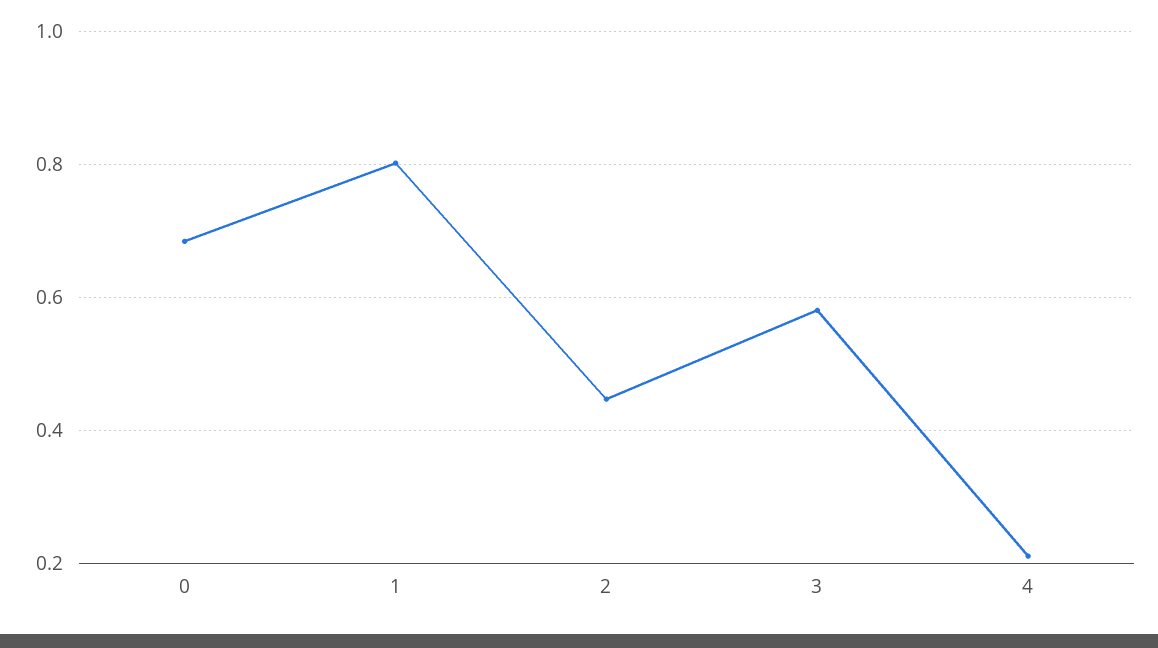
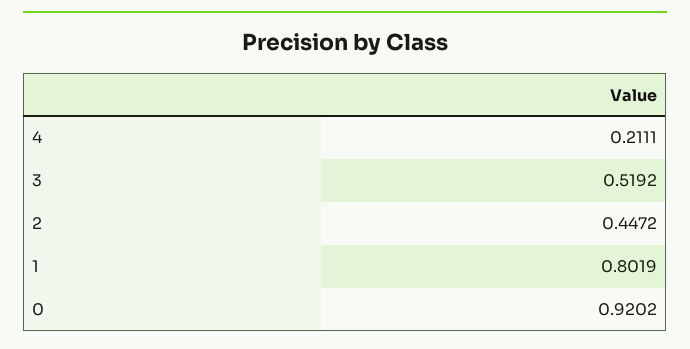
  {
-   "0": 0.68,
+   "0": 0.9202,
    "1": 0.8019,
    "2": 0.4472,
-   "3": 0.58,
+   "3": 0.5192,
    "4": 0.2111
  }

